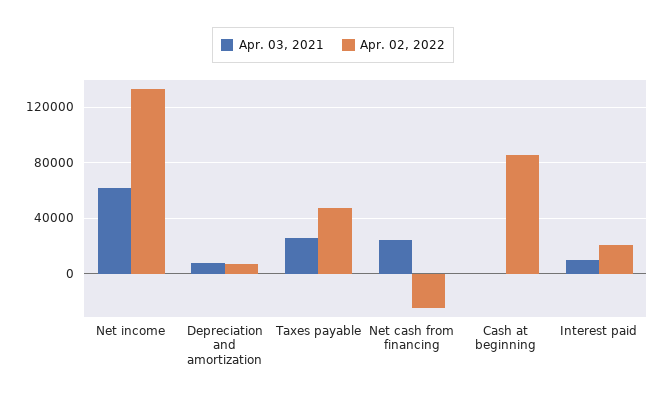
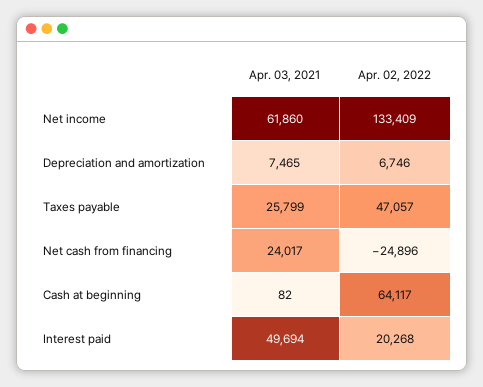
  {
    "Apr. 03, 2021": {
      "Net income": 61860,
      "Depreciation and amortization": 7465,
      "Taxes payable": 25799,
      "Net cash from financing": 24017,
      "Cash at beginning": 82,
-     "Interest paid": 10000
+     "Interest paid": 49694
    },
    "Apr. 02, 2022": {
      "Net income": 133409,
      "Depreciation and amortization": 6746,
      "Taxes payable": 47057,
      "Net cash from financing": -24896,
-     "Cash at beginning": 85000,
+     "Cash at beginning": 64117,
      "Interest paid": 20268
    }
  }

